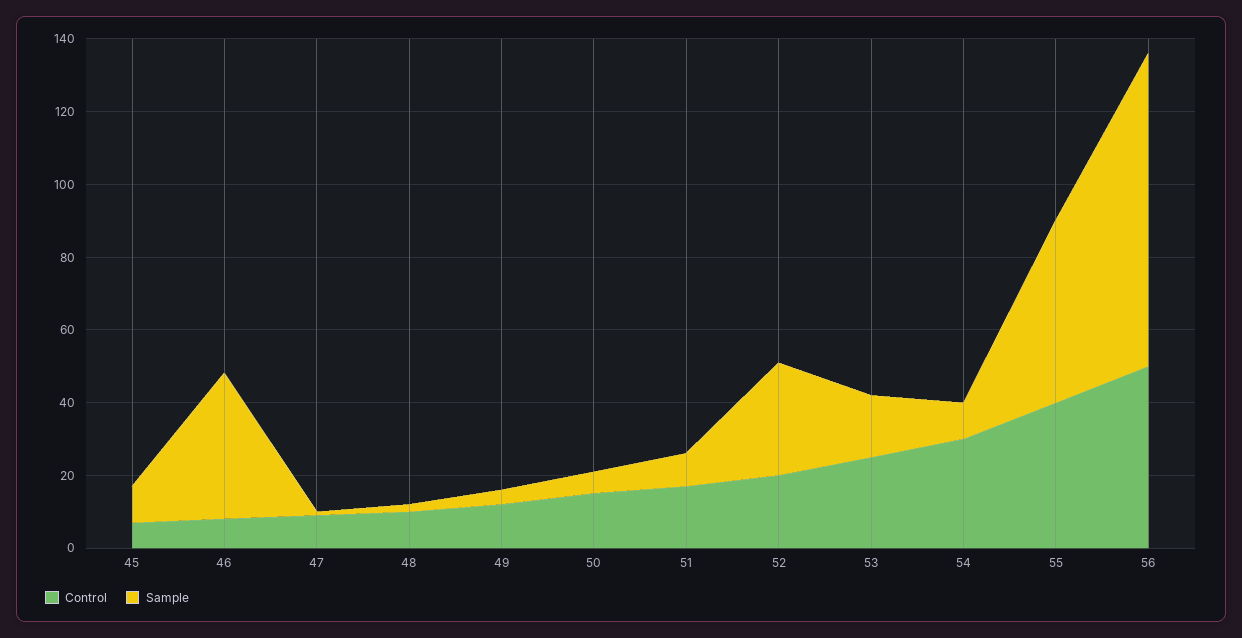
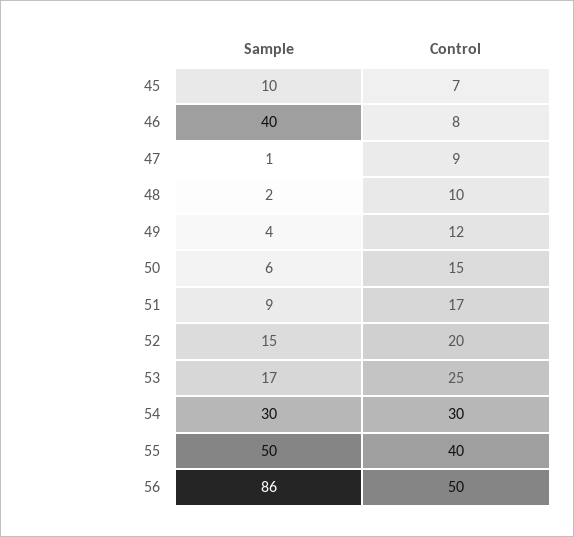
  {
    "Control": {
      "45": 7,
      "46": 8,
      "47": 9,
      "48": 10,
      "49": 12,
      "50": 15,
      "51": 17,
      "52": 20,
      "53": 25,
      "54": 30,
      "55": 40,
      "56": 50
    },
    "Sample": {
      "45": 10,
      "46": 40,
      "47": 1,
      "48": 2,
      "49": 4,
      "50": 6,
      "51": 9,
-     "52": 30,
+     "52": 15,
      "53": 17,
-     "54": 10,
+     "54": 30,
      "55": 50,
      "56": 86
    }
  }

